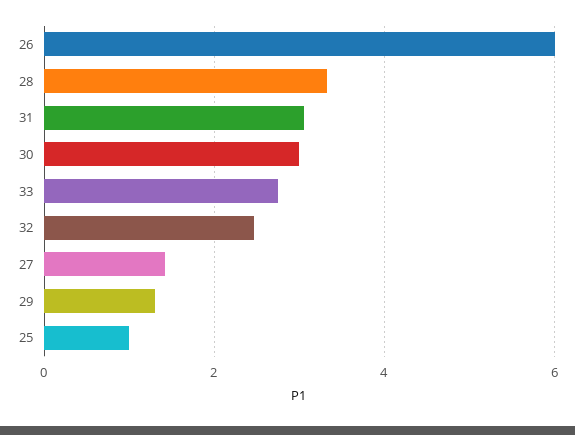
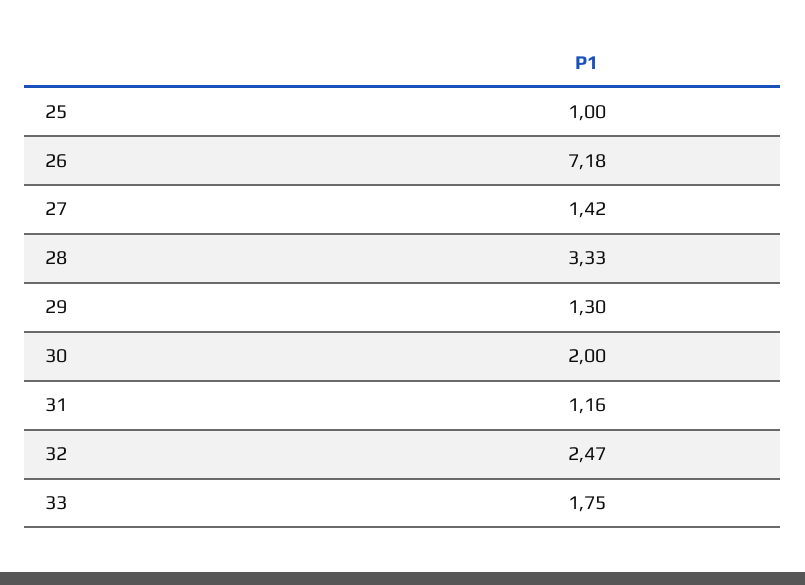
  {
-   "26": 6,
+   "26": 7.18,
    "28": 3.33,
-   "31": 3,
+   "31": 1.16,
-   "30": 3,
+   "30": 2,
-   "33": 2.8,
+   "33": 1.75,
    "32": 2.47,
    "27": 1.42,
    "29": 1.3,
    "25": 1
  }

